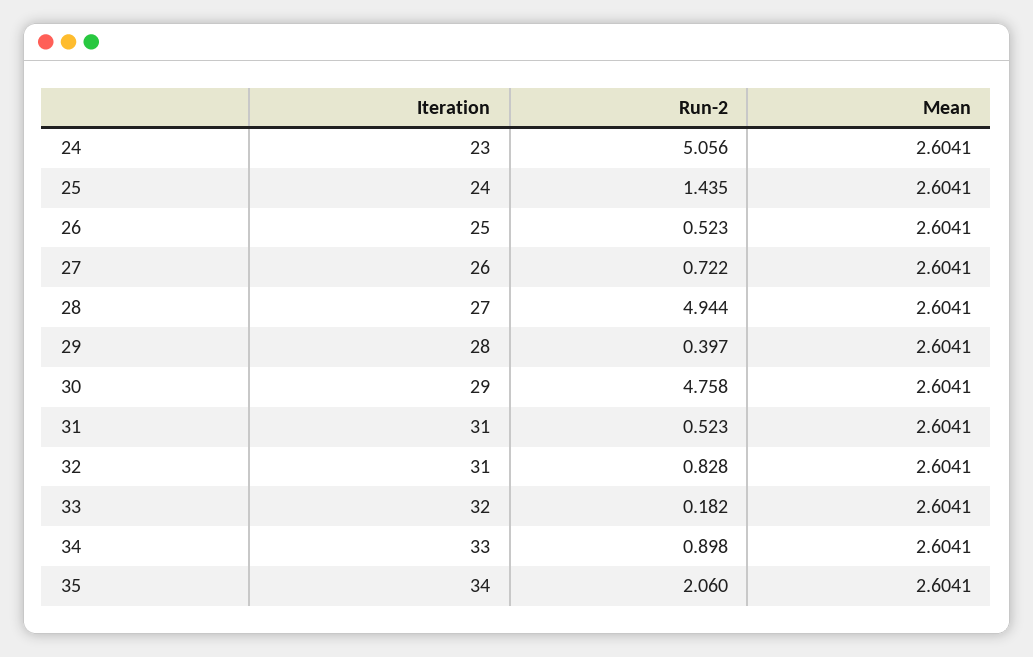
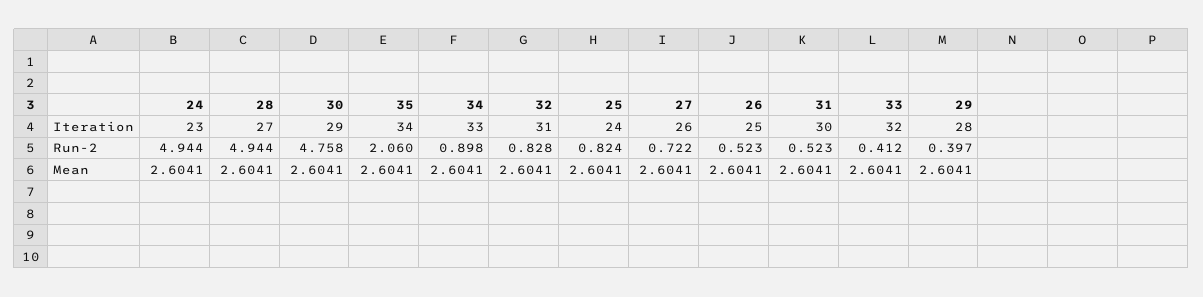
  {
    "Iteration": {
      "24": 23,
      "25": 24,
      "26": 25,
      "27": 26,
      "28": 27,
      "29": 28,
      "30": 29,
-     "31": 31,
+     "31": 30,
      "32": 31,
      "33": 32,
      "34": 33,
      "35": 34
    },
    "Run-2": {
-     "24": 5.056,
+     "24": 4.944,
-     "25": 1.435,
+     "25": 0.824,
      "26": 0.523,
      "27": 0.722,
      "28": 4.944,
      "29": 0.397,
      "30": 4.758,
      "31": 0.523,
      "32": 0.828,
-     "33": 0.182,
+     "33": 0.412,
      "34": 0.898,
      "35": 2.06
    },
    "Mean": {
      "24": 2.6041,
      "25": 2.6041,
      "26": 2.6041,
      "27": 2.6041,
      "28": 2.6041,
      "29": 2.6041,
      "30": 2.6041,
      "31": 2.6041,
      "32": 2.6041,
      "33": 2.6041,
      "34": 2.6041,
      "35": 2.6041
    }
  }

